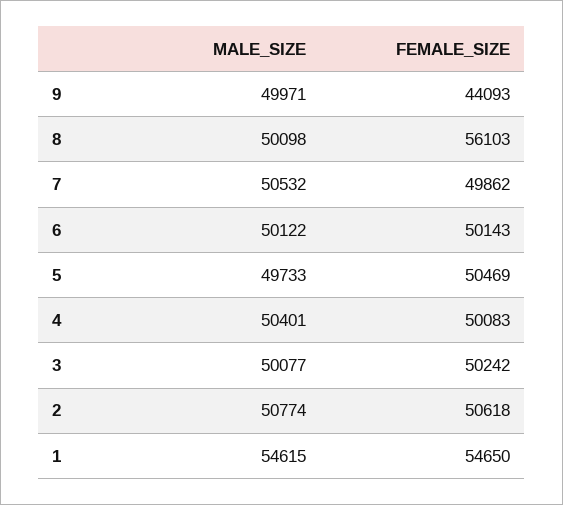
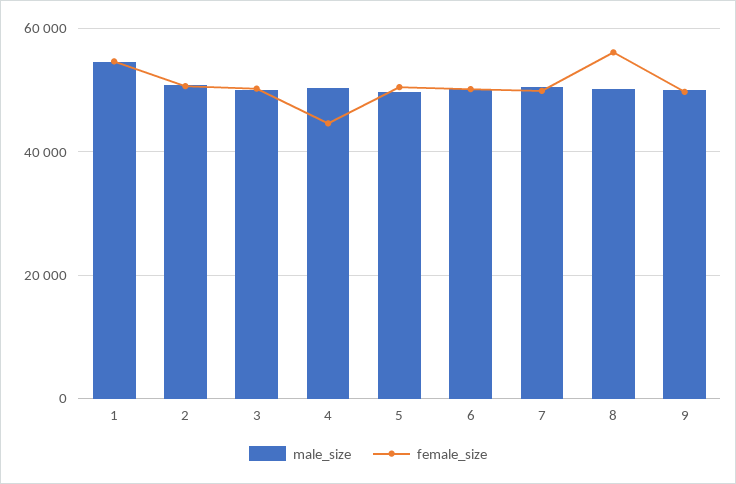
  {
    "MALE_SIZE": {
      "9": 49971,
      "8": 50098,
      "7": 50532,
      "6": 50122,
      "5": 49733,
      "4": 50401,
      "3": 50077,
      "2": 50774,
      "1": 54615
    },
    "FEMALE_SIZE": {
-     "9": 44093,
+     "9": 50000,
      "8": 56103,
      "7": 49862,
      "6": 50143,
      "5": 50469,
-     "4": 50083,
+     "4": 44000,
      "3": 50242,
      "2": 50618,
      "1": 54650
    }
  }

